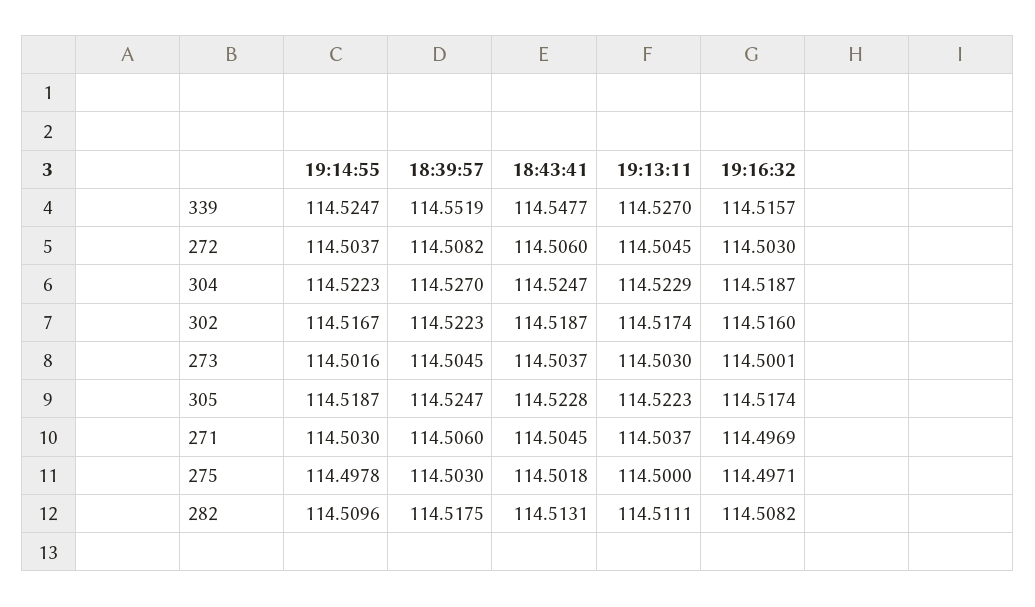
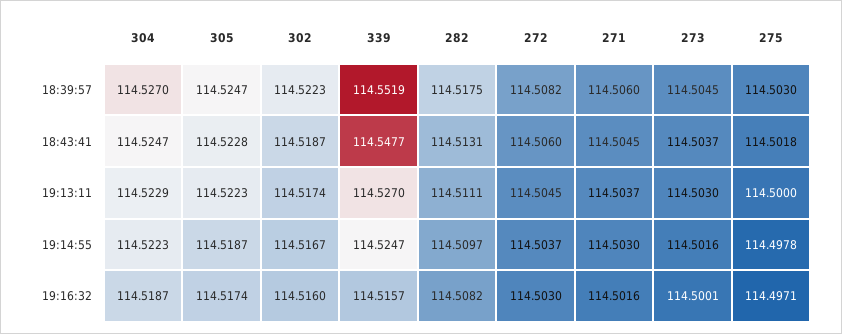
  {
    "19:14:55": {
      "339": 114.5247,
      "272": 114.5037,
      "304": 114.5223,
      "302": 114.5167,
      "273": 114.5016,
      "305": 114.5187,
      "271": 114.503,
      "275": 114.4978,
-     "282": 114.5096
+     "282": 114.5097
    },
    "18:39:57": {
      "339": 114.5519,
      "272": 114.5082,
      "304": 114.527,
      "302": 114.5223,
      "273": 114.5045,
      "305": 114.5247,
      "271": 114.506,
      "275": 114.503,
      "282": 114.5175
    },
    "18:43:41": {
      "339": 114.5477,
      "272": 114.506,
      "304": 114.5247,
      "302": 114.5187,
      "273": 114.5037,
      "305": 114.5228,
      "271": 114.5045,
      "275": 114.5018,
      "282": 114.5131
    },
    "19:13:11": {
      "339": 114.527,
      "272": 114.5045,
      "304": 114.5229,
      "302": 114.5174,
      "273": 114.503,
      "305": 114.5223,
      "271": 114.5037,
      "275": 114.5,
      "282": 114.5111
    },
    "19:16:32": {
      "339": 114.5157,
      "272": 114.503,
      "304": 114.5187,
      "302": 114.516,
      "273": 114.5001,
      "305": 114.5174,
-     "271": 114.4969,
+     "271": 114.5016,
      "275": 114.4971,
      "282": 114.5082
    }
  }

